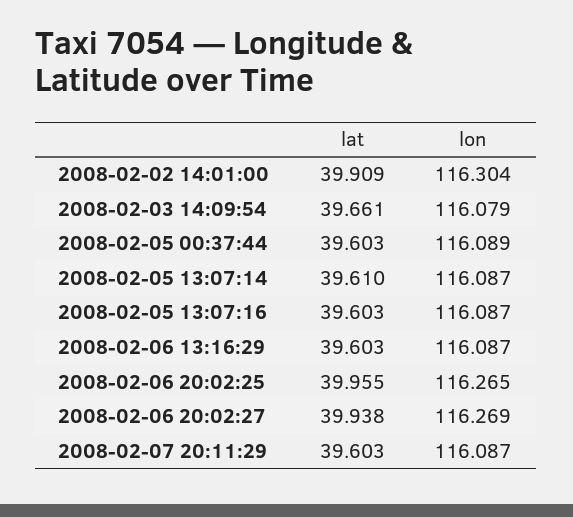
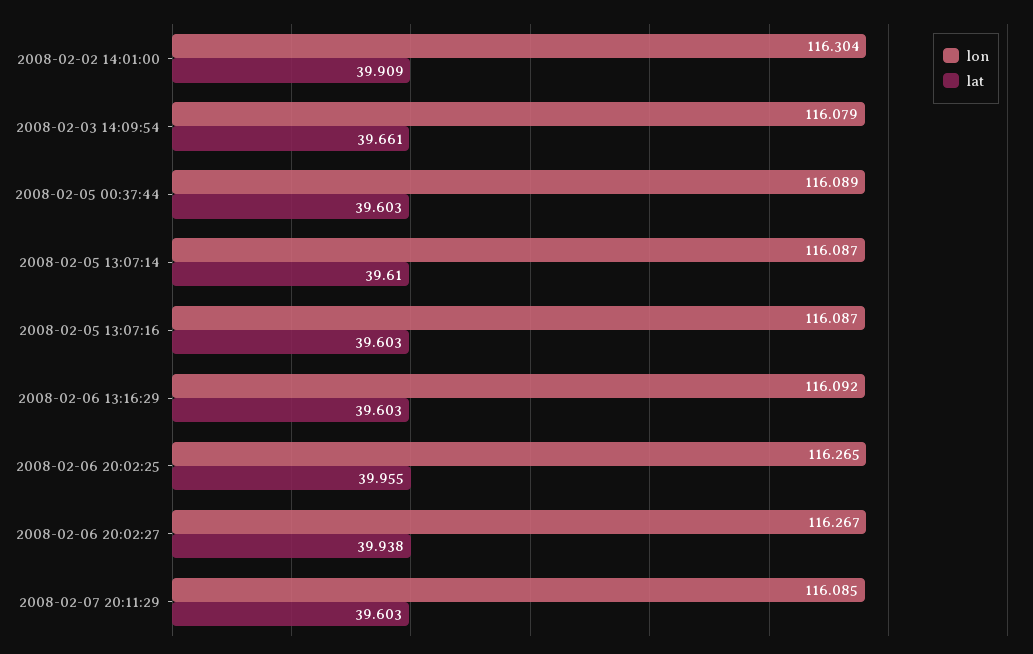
  {
    "lat": {
      "2008-02-02 14:01:00": 39.909,
      "2008-02-03 14:09:54": 39.661,
      "2008-02-05 00:37:44": 39.603,
      "2008-02-05 13:07:14": 39.61,
      "2008-02-05 13:07:16": 39.603,
      "2008-02-06 13:16:29": 39.603,
      "2008-02-06 20:02:25": 39.955,
      "2008-02-06 20:02:27": 39.938,
      "2008-02-07 20:11:29": 39.603
    },
    "lon": {
      "2008-02-02 14:01:00": 116.304,
      "2008-02-03 14:09:54": 116.079,
      "2008-02-05 00:37:44": 116.089,
      "2008-02-05 13:07:14": 116.087,
      "2008-02-05 13:07:16": 116.087,
-     "2008-02-06 13:16:29": 116.087,
+     "2008-02-06 13:16:29": 116.092,
      "2008-02-06 20:02:25": 116.265,
-     "2008-02-06 20:02:27": 116.269,
+     "2008-02-06 20:02:27": 116.267,
-     "2008-02-07 20:11:29": 116.087
+     "2008-02-07 20:11:29": 116.085
    }
  }

